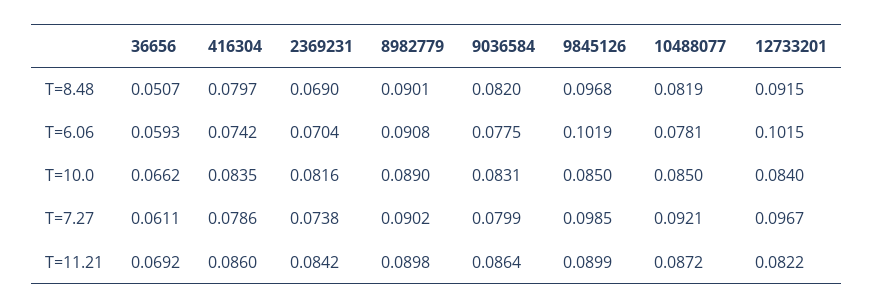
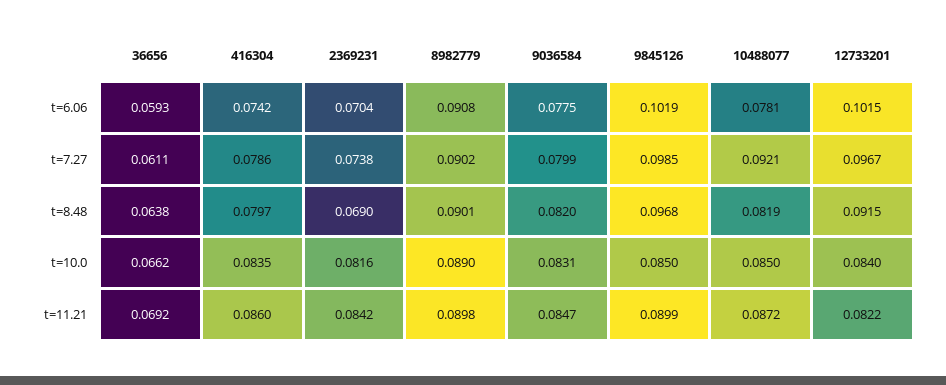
  {
    "36656": {
-     "T=8.48": 0.0507,
+     "T=8.48": 0.0638,
      "T=6.06": 0.0593,
      "T=10.0": 0.0662,
      "T=7.27": 0.0611,
      "T=11.21": 0.0692
    },
    "416304": {
      "T=8.48": 0.0797,
      "T=6.06": 0.0742,
      "T=10.0": 0.0835,
      "T=7.27": 0.0786,
      "T=11.21": 0.086
    },
    "2369231": {
      "T=8.48": 0.069,
      "T=6.06": 0.0704,
      "T=10.0": 0.0816,
      "T=7.27": 0.0738,
      "T=11.21": 0.0842
    },
    "8982779": {
      "T=8.48": 0.0901,
      "T=6.06": 0.0908,
      "T=10.0": 0.089,
      "T=7.27": 0.0902,
      "T=11.21": 0.0898
    },
    "9036584": {
      "T=8.48": 0.082,
      "T=6.06": 0.0775,
      "T=10.0": 0.0831,
      "T=7.27": 0.0799,
-     "T=11.21": 0.0864
+     "T=11.21": 0.0847
    },
    "9845126": {
      "T=8.48": 0.0968,
      "T=6.06": 0.1019,
      "T=10.0": 0.085,
      "T=7.27": 0.0985,
      "T=11.21": 0.0899
    },
    "10488077": {
      "T=8.48": 0.0819,
      "T=6.06": 0.0781,
      "T=10.0": 0.085,
      "T=7.27": 0.0921,
      "T=11.21": 0.0872
    },
    "12733201": {
      "T=8.48": 0.0915,
      "T=6.06": 0.1015,
      "T=10.0": 0.084,
      "T=7.27": 0.0967,
      "T=11.21": 0.0822
    }
  }

